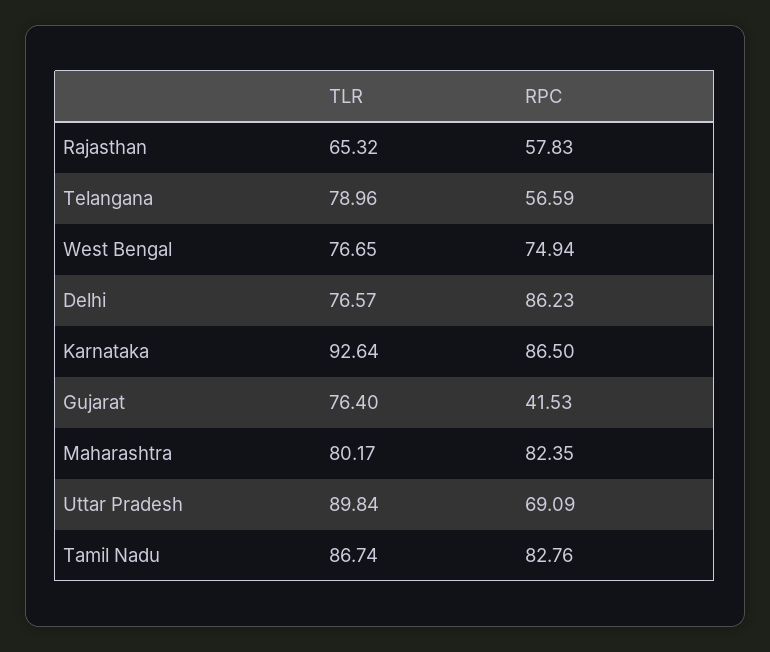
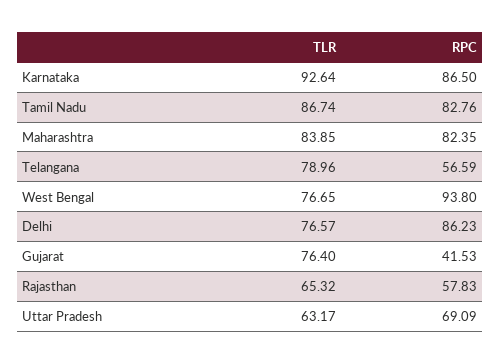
  {
    "TLR": {
      "Rajasthan": 65.32,
      "Telangana": 78.96,
      "West Bengal": 76.65,
      "Delhi": 76.57,
      "Karnataka": 92.64,
      "Gujarat": 76.4,
-     "Maharashtra": 80.17,
+     "Maharashtra": 83.85,
-     "Uttar Pradesh": 89.84,
+     "Uttar Pradesh": 63.17,
      "Tamil Nadu": 86.74
    },
    "RPC": {
      "Rajasthan": 57.83,
      "Telangana": 56.59,
-     "West Bengal": 74.94,
+     "West Bengal": 93.8,
      "Delhi": 86.23,
      "Karnataka": 86.5,
      "Gujarat": 41.53,
      "Maharashtra": 82.35,
      "Uttar Pradesh": 69.09,
      "Tamil Nadu": 82.76
    }
  }

